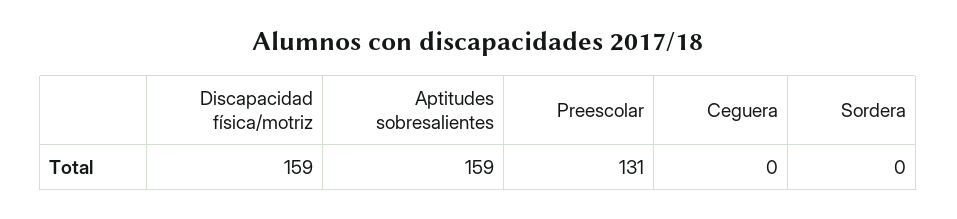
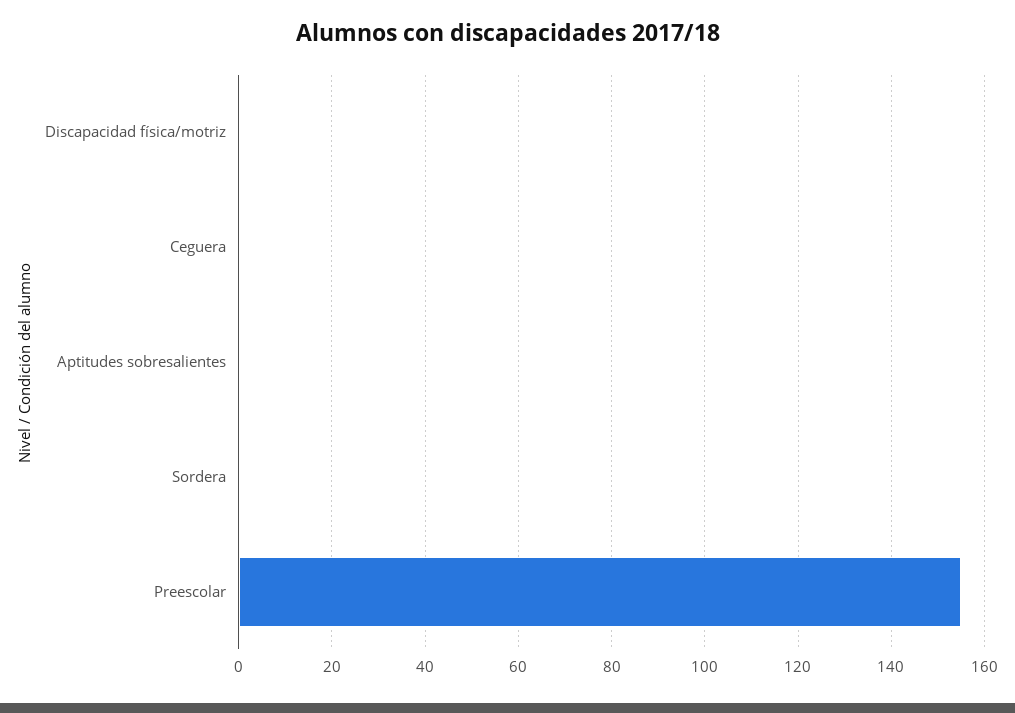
  {
-   "Discapacidad física/motriz": 159,
+   "Discapacidad física/motriz": 0,
-   "Aptitudes sobresalientes": 159,
+   "Aptitudes sobresalientes": 0,
-   "Preescolar": 131,
+   "Preescolar": 155,
    "Ceguera": 0,
    "Sordera": 0
  }

